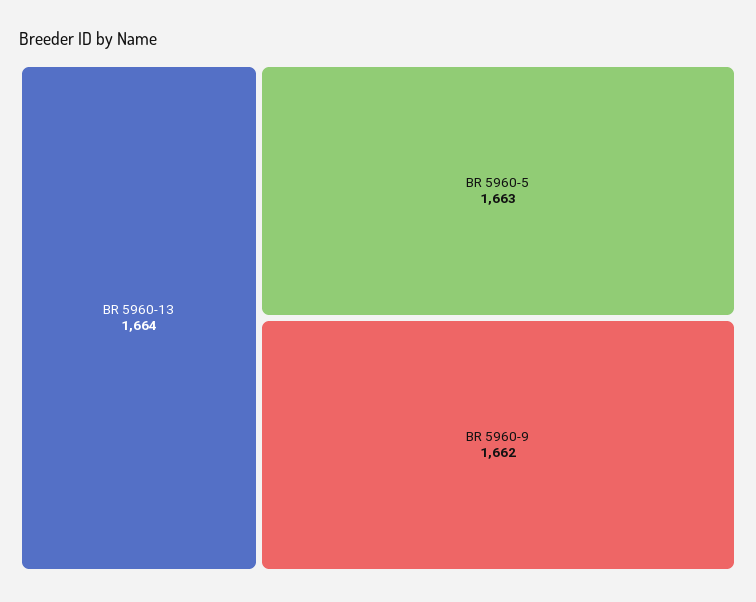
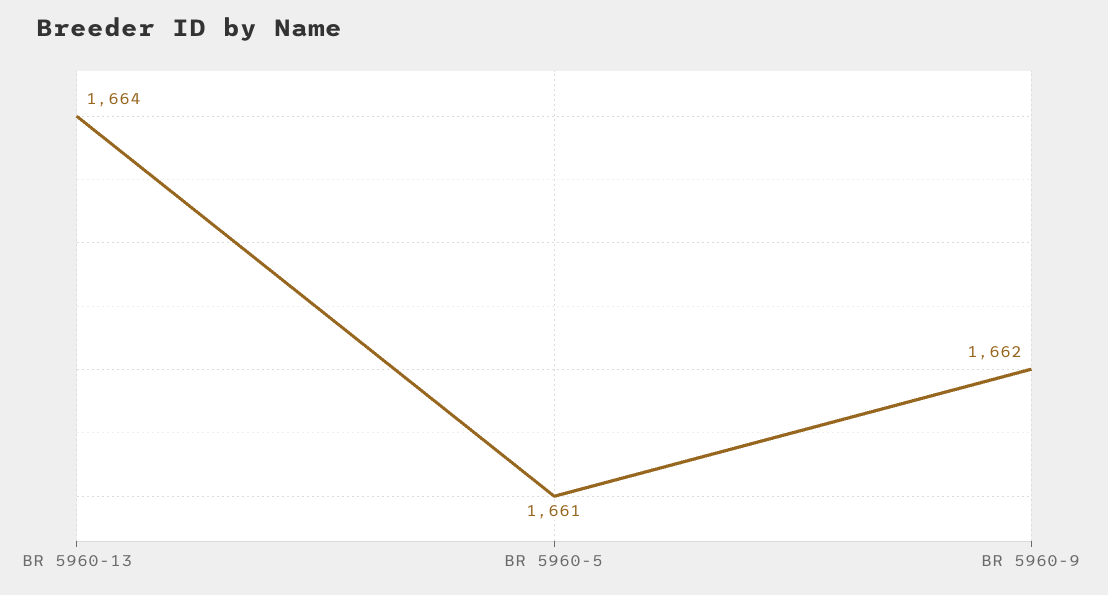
  {
    "BR 5960-13": 1664,
-   "BR 5960-5": 1663,
+   "BR 5960-5": 1661,
    "BR 5960-9": 1662
  }

